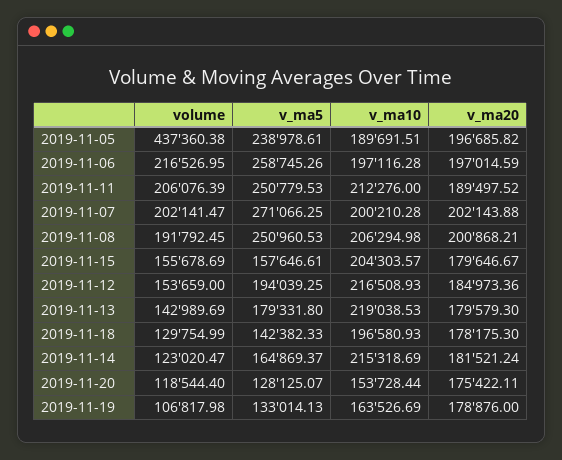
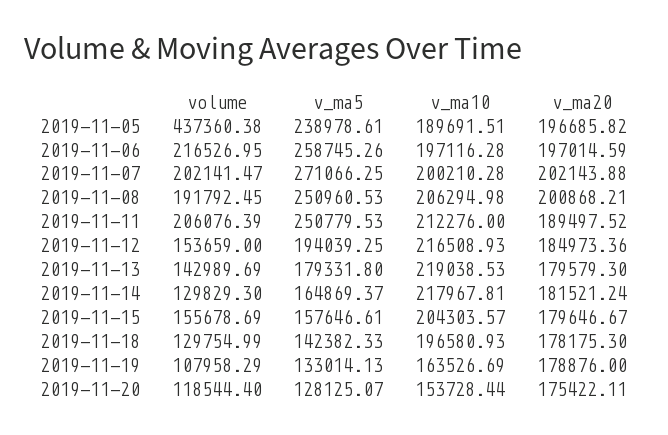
  {
    "volume": {
      "2019-11-05": 437360.38,
      "2019-11-06": 216526.95,
      "2019-11-11": 206076.39,
      "2019-11-07": 202141.47,
      "2019-11-08": 191792.45,
      "2019-11-15": 155678.69,
      "2019-11-12": 153659,
      "2019-11-13": 142989.69,
      "2019-11-18": 129754.99,
-     "2019-11-14": 123020.47,
+     "2019-11-14": 129829.3,
      "2019-11-20": 118544.4,
-     "2019-11-19": 106817.98
+     "2019-11-19": 107958.29
    },
    "v_ma5": {
      "2019-11-05": 238978.61,
      "2019-11-06": 258745.26,
      "2019-11-11": 250779.53,
      "2019-11-07": 271066.25,
      "2019-11-08": 250960.53,
      "2019-11-15": 157646.61,
      "2019-11-12": 194039.25,
      "2019-11-13": 179331.8,
      "2019-11-18": 142382.33,
      "2019-11-14": 164869.37,
      "2019-11-20": 128125.07,
      "2019-11-19": 133014.13
    },
    "v_ma10": {
      "2019-11-05": 189691.51,
      "2019-11-06": 197116.28,
      "2019-11-11": 212276,
      "2019-11-07": 200210.28,
      "2019-11-08": 206294.98,
      "2019-11-15": 204303.57,
      "2019-11-12": 216508.93,
      "2019-11-13": 219038.53,
      "2019-11-18": 196580.93,
-     "2019-11-14": 215318.69,
+     "2019-11-14": 217967.81,
      "2019-11-20": 153728.44,
      "2019-11-19": 163526.69
    },
    "v_ma20": {
      "2019-11-05": 196685.82,
      "2019-11-06": 197014.59,
      "2019-11-11": 189497.52,
      "2019-11-07": 202143.88,
      "2019-11-08": 200868.21,
      "2019-11-15": 179646.67,
      "2019-11-12": 184973.36,
      "2019-11-13": 179579.3,
      "2019-11-18": 178175.3,
      "2019-11-14": 181521.24,
      "2019-11-20": 175422.11,
      "2019-11-19": 178876
    }
  }

